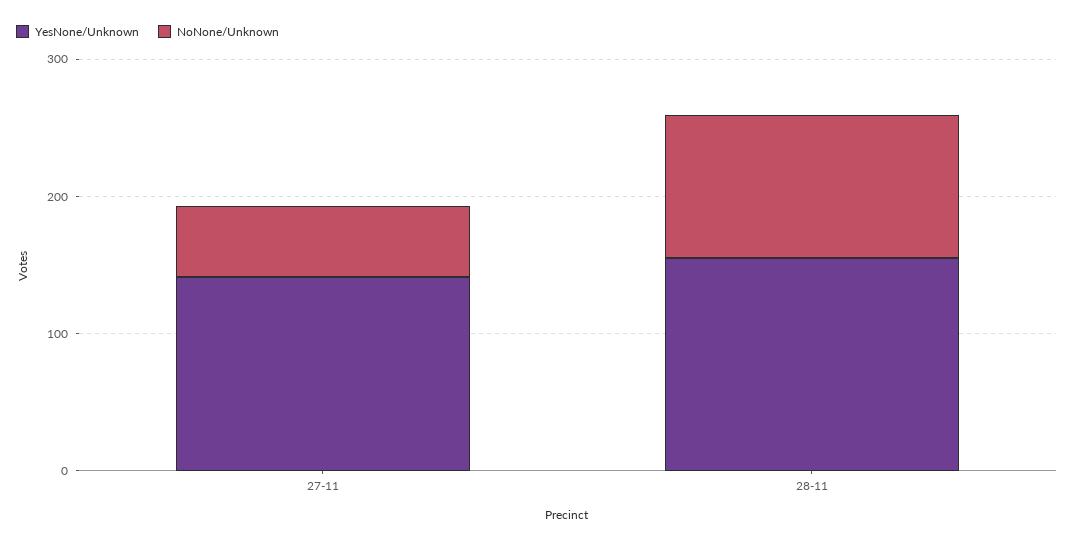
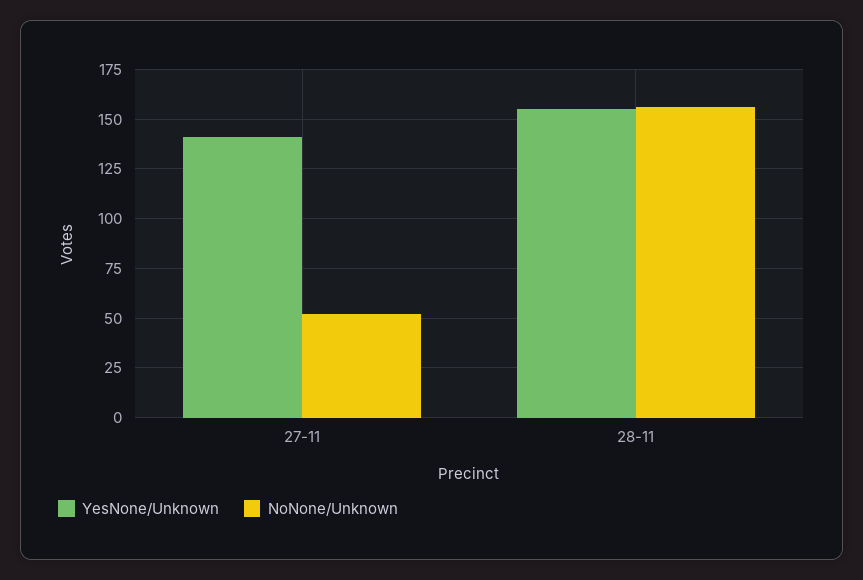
  {
    "YesNone/Unknown": {
      "27-11": 140,
      "28-11": 155
    },
    "NoNone/Unknown": {
      "27-11": 50,
-     "28-11": 100
+     "28-11": 155
    }
  }

